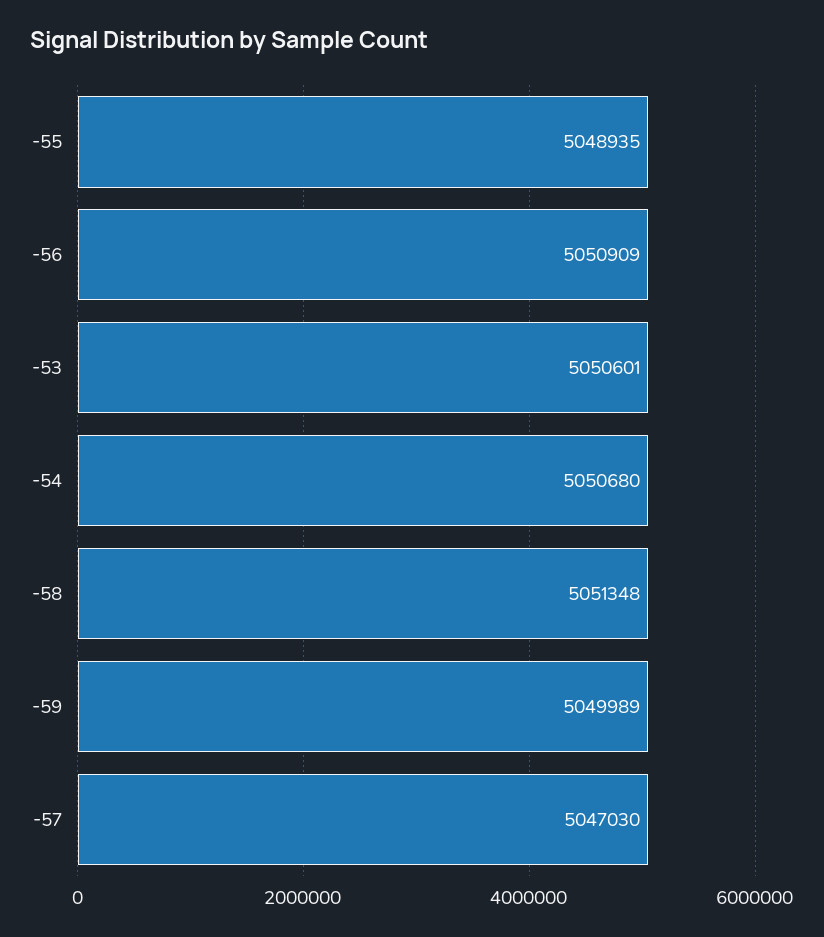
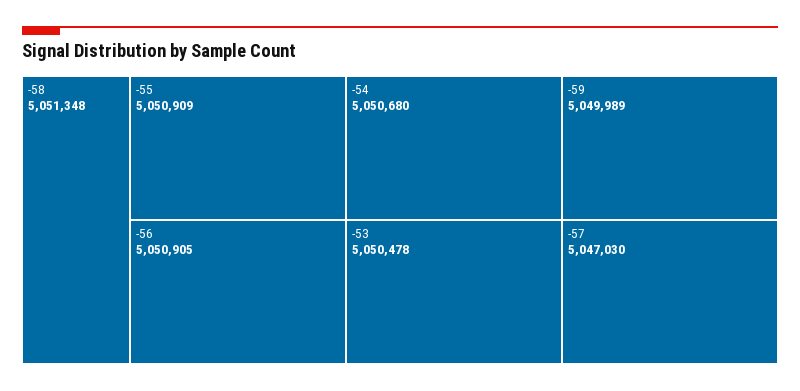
  {
-   "-55": 5048935,
+   "-55": 5050909,
-   "-56": 5050909,
+   "-56": 5050905,
-   "-53": 5050601,
+   "-53": 5050478,
    "-54": 5050680,
    "-58": 5051348,
    "-59": 5049989,
    "-57": 5047030
  }

